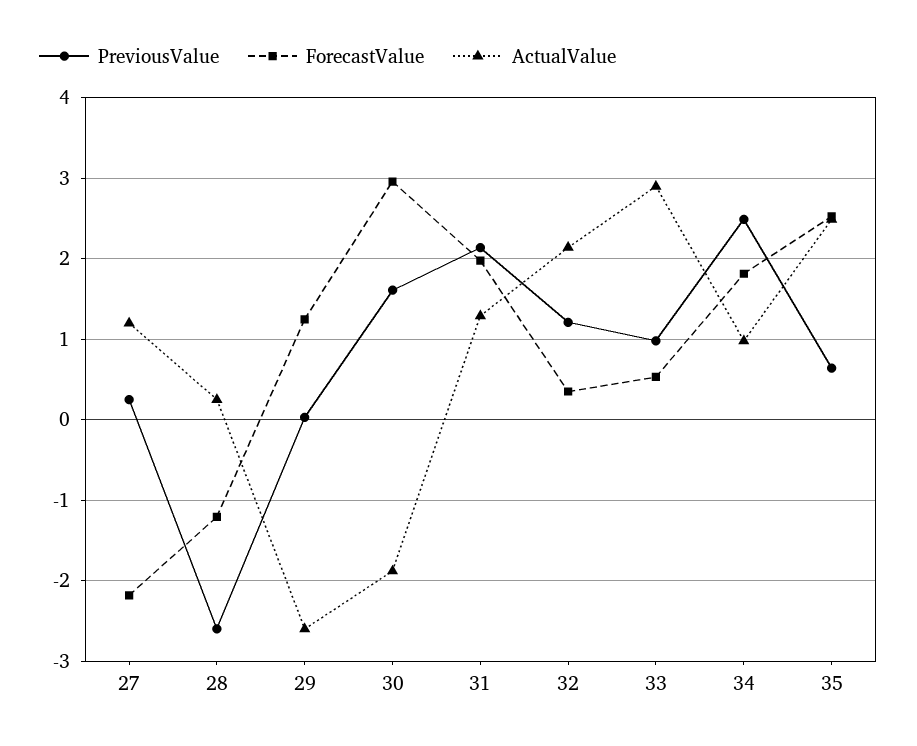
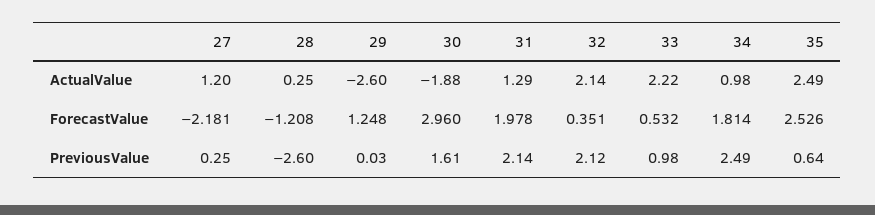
  {
    "PreviousValue": {
      "27": 0.25,
      "28": -2.6,
      "29": 0.03,
      "30": 1.61,
      "31": 2.14,
-     "32": 1.2,
+     "32": 2.12,
      "33": 0.98,
      "34": 2.49,
      "35": 0.64
    },
    "ForecastValue": {
      "27": -2.181,
      "28": -1.208,
      "29": 1.248,
      "30": 2.96,
      "31": 1.978,
      "32": 0.351,
      "33": 0.532,
      "34": 1.814,
      "35": 2.526
    },
    "ActualValue": {
      "27": 1.2,
      "28": 0.25,
      "29": -2.6,
      "30": -1.88,
      "31": 1.29,
      "32": 2.14,
-     "33": 2.9,
+     "33": 2.22,
      "34": 0.98,
      "35": 2.49
    }
  }

